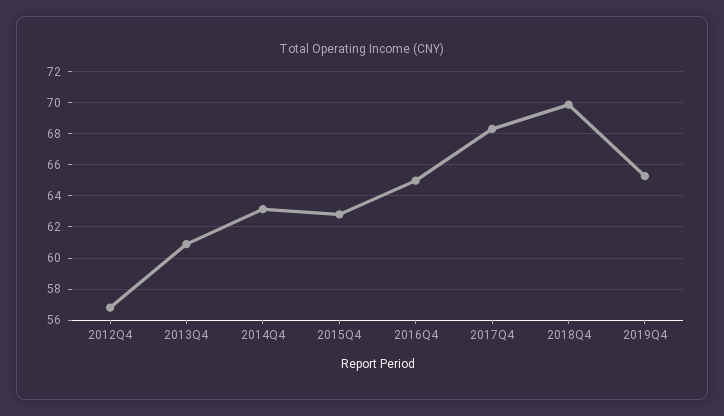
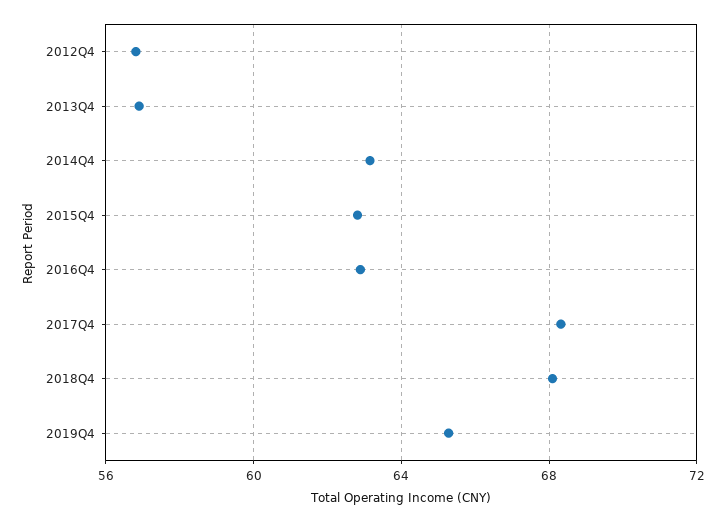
  {
    "2012Q4": 57,
-   "2013Q4": 61,
+   "2013Q4": 57,
    "2014Q4": 63,
    "2015Q4": 63,
-   "2016Q4": 65,
+   "2016Q4": 63,
    "2017Q4": 68.5,
-   "2018Q4": 70,
+   "2018Q4": 68,
    "2019Q4": 65.5
  }

